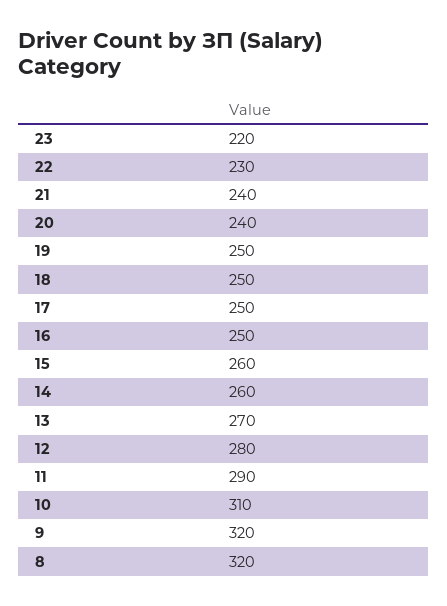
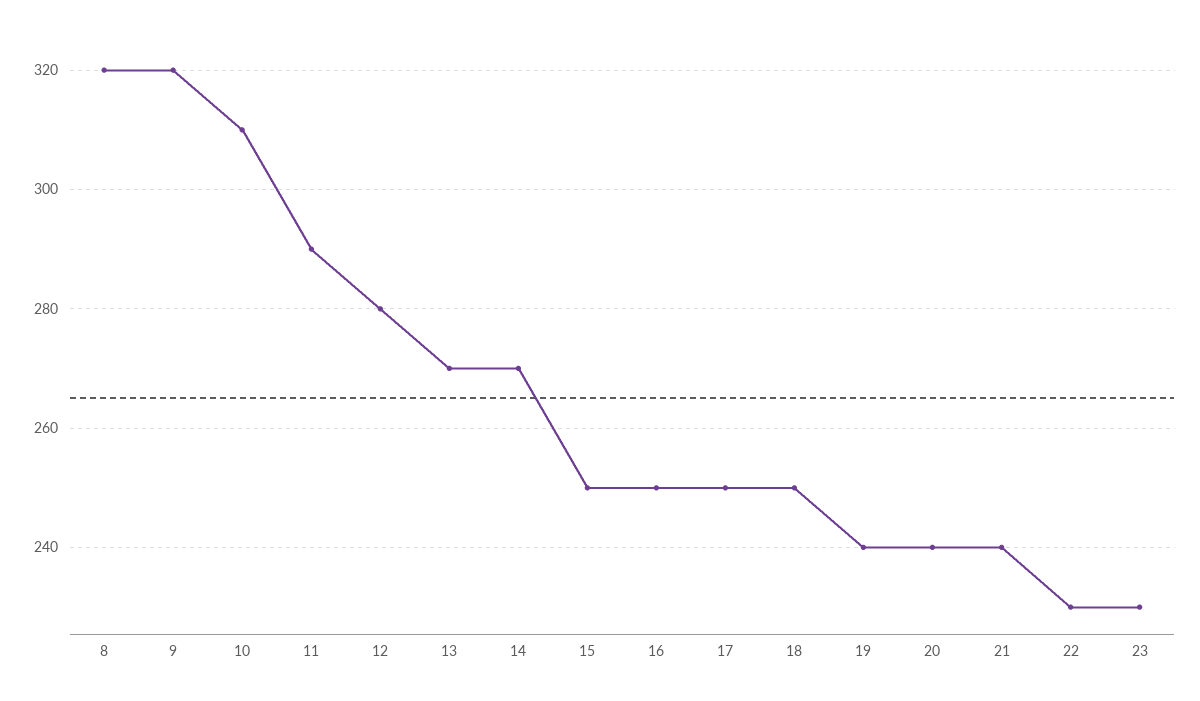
  {
-   "23": 220,
+   "23": 230,
    "22": 230,
    "21": 240,
    "20": 240,
-   "19": 250,
+   "19": 240,
    "18": 250,
    "17": 250,
    "16": 250,
-   "15": 260,
+   "15": 250,
-   "14": 260,
+   "14": 270,
    "13": 270,
    "12": 280,
    "11": 290,
    "10": 310,
    "9": 320,
    "8": 320
  }

